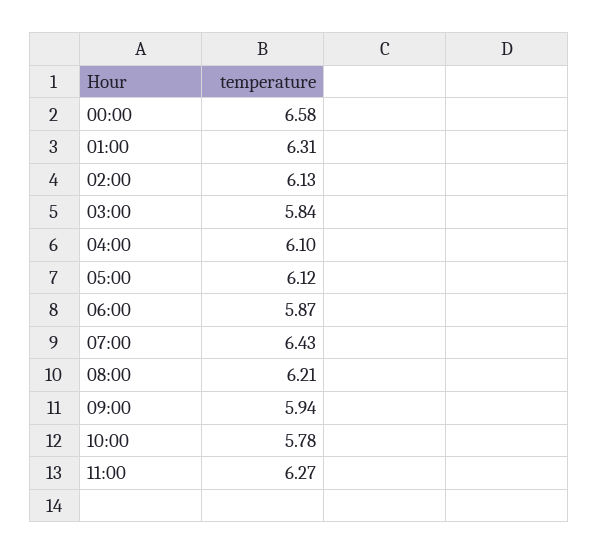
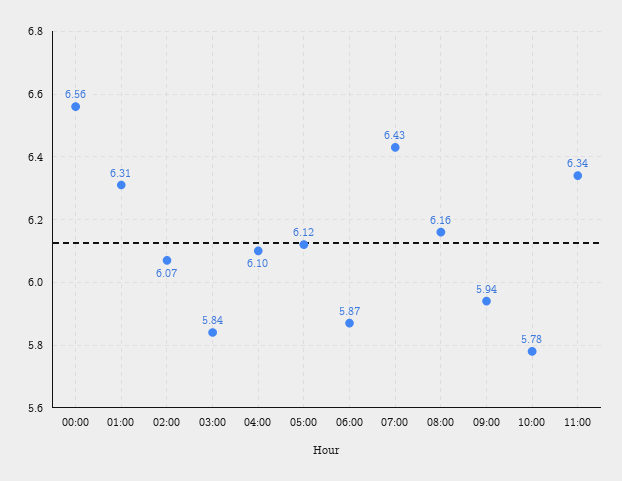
  {
-   "00:00": 6.58,
+   "00:00": 6.56,
    "01:00": 6.31,
-   "02:00": 6.13,
+   "02:00": 6.07,
    "03:00": 5.84,
    "04:00": 6.1,
    "05:00": 6.12,
    "06:00": 5.87,
    "07:00": 6.43,
-   "08:00": 6.21,
+   "08:00": 6.16,
    "09:00": 5.94,
    "10:00": 5.78,
-   "11:00": 6.27
+   "11:00": 6.34
  }

